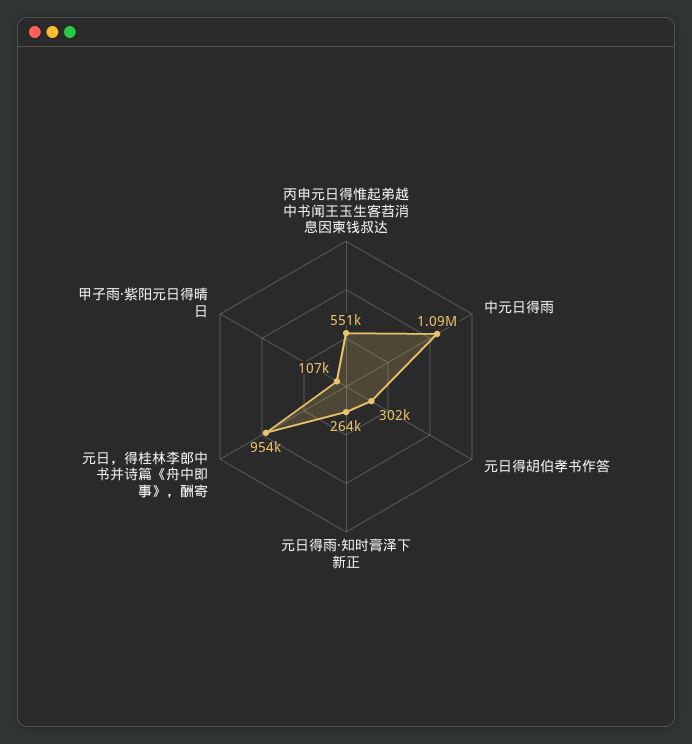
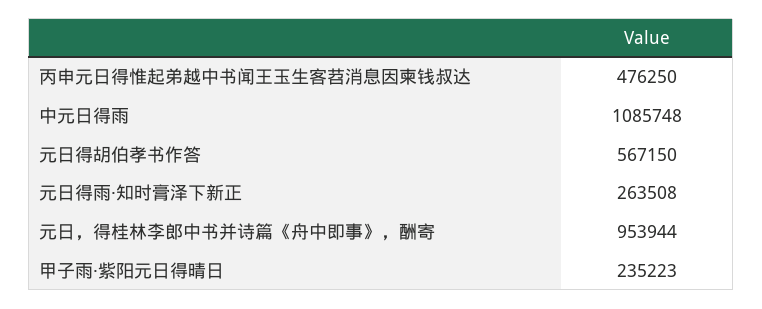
  {
-   "丙申元日得惟起弟越中书闻王玉生客苕消息因柬钱叔达": 551000,
+   "丙申元日得惟起弟越中书闻王玉生客苕消息因柬钱叔达": 476250,
    "中元日得雨": 1085748,
-   "元日得胡伯孝书作答": 302000,
+   "元日得胡伯孝书作答": 567150,
    "元日得雨·知时膏泽下新正": 263508,
    "元日，得桂林李郎中书并诗篇《舟中即事》，酬寄": 953944,
-   "甲子雨·紫阳元日得晴日": 107000
+   "甲子雨·紫阳元日得晴日": 235223
  }

